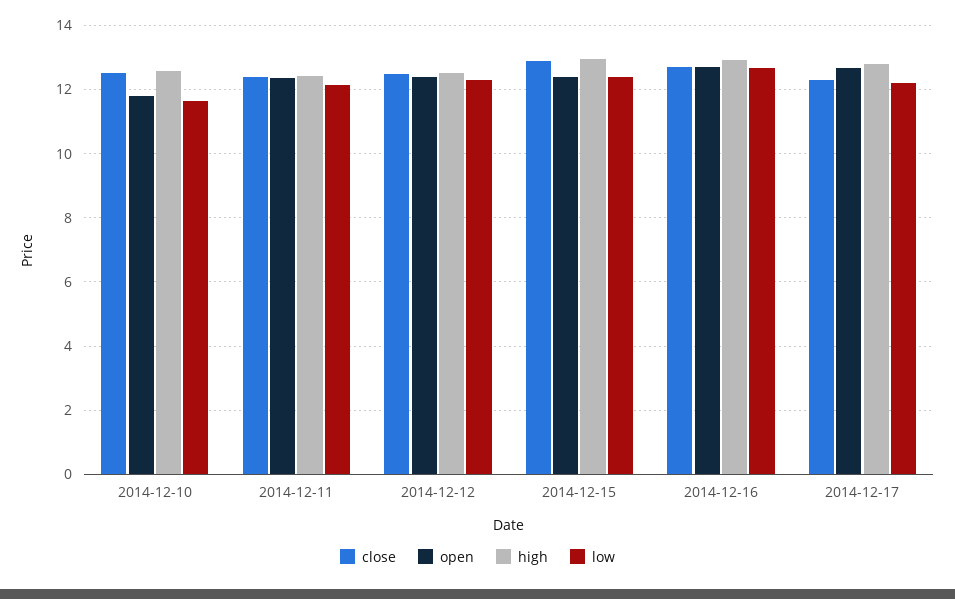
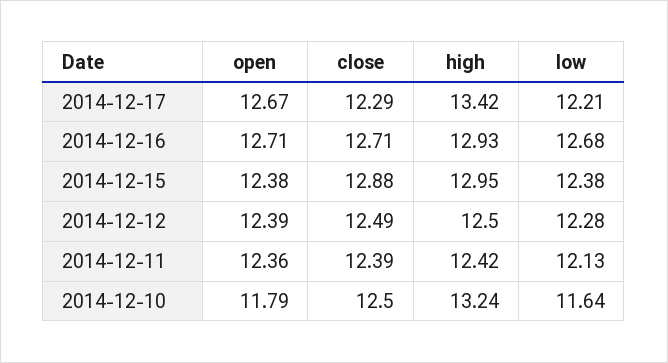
  {
    "close": {
      "2014-12-10": 12.5,
      "2014-12-11": 12.39,
      "2014-12-12": 12.49,
      "2014-12-15": 12.88,
      "2014-12-16": 12.71,
      "2014-12-17": 12.29
    },
    "open": {
      "2014-12-10": 11.79,
      "2014-12-11": 12.36,
      "2014-12-12": 12.39,
      "2014-12-15": 12.38,
      "2014-12-16": 12.71,
      "2014-12-17": 12.67
    },
    "high": {
-     "2014-12-10": 12.6,
+     "2014-12-10": 13.24,
      "2014-12-11": 12.42,
      "2014-12-12": 12.5,
      "2014-12-15": 12.95,
      "2014-12-16": 12.93,
-     "2014-12-17": 12.8
+     "2014-12-17": 13.42
    },
    "low": {
      "2014-12-10": 11.64,
      "2014-12-11": 12.13,
      "2014-12-12": 12.28,
      "2014-12-15": 12.38,
      "2014-12-16": 12.68,
      "2014-12-17": 12.21
    }
  }

